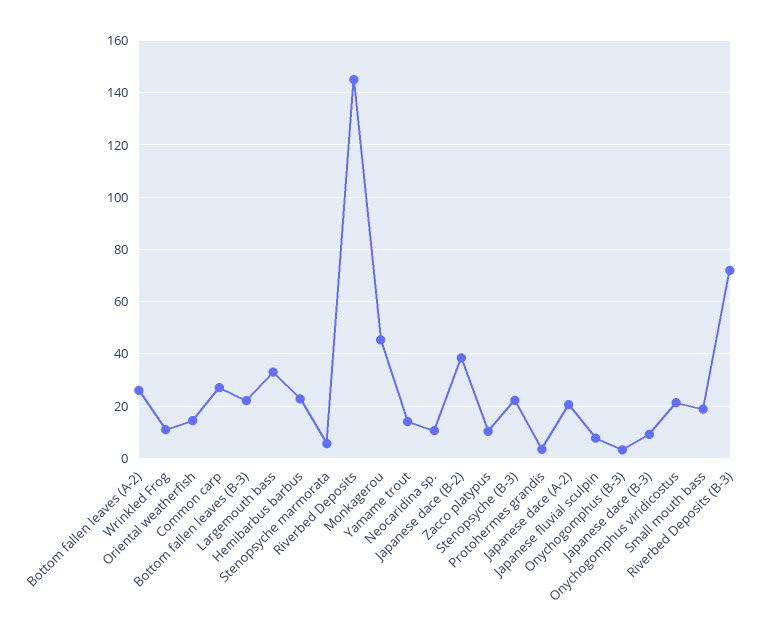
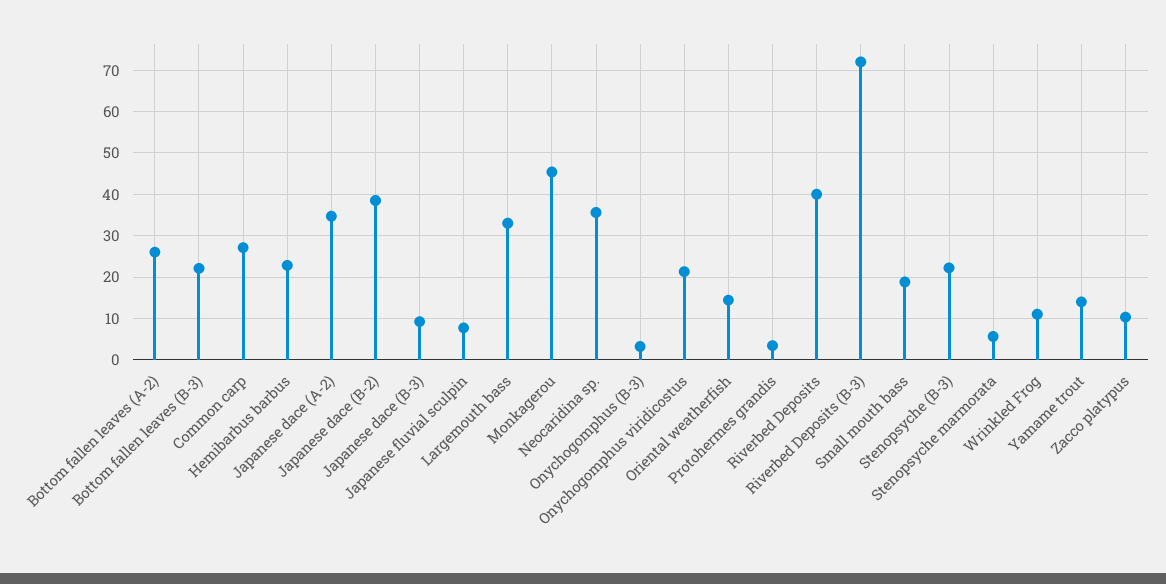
  {
    "Bottom fallen leaves (A-2)": 26,
    "Wrinkled Frog": 12,
    "Oriental weatherfish": 14,
    "Common carp": 28,
    "Bottom fallen leaves (B-3)": 22,
    "Largemouth bass": 34,
    "Hemibarbus barbus": 22,
    "Stenopsyche marmorata": 6,
-   "Riverbed Deposits": 145,
+   "Riverbed Deposits": 40,
    "Monkagerou": 46,
    "Yamame trout": 14,
-   "Neocaridina sp.": 10,
+   "Neocaridina sp.": 36,
    "Japanese dace (B-2)": 38,
    "Zacco platypus": 10,
    "Stenopsyche (B-3)": 22,
    "Protohermes grandis": 4,
-   "Japanese dace (A-2)": 20,
+   "Japanese dace (A-2)": 34,
    "Japanese fluvial sculpin": 8,
    "Onychogomphus (B-3)": 4,
    "Japanese dace (B-3)": 10,
    "Onychogomphus viridicostus": 22,
    "Small mouth bass": 18,
    "Riverbed Deposits (B-3)": 72
  }

